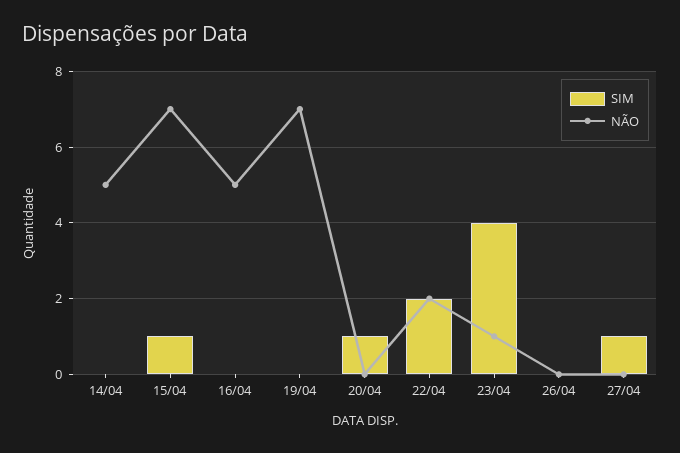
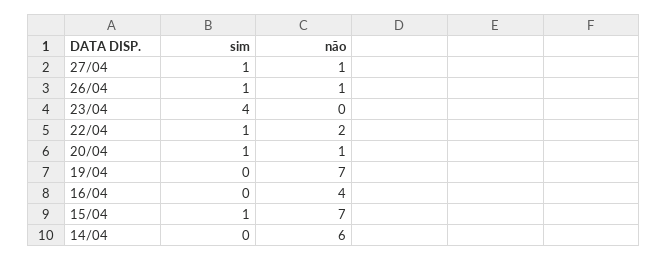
  {
    "SIM": {
      "14/04": 0,
      "15/04": 1,
      "16/04": 0,
      "19/04": 0,
      "20/04": 1,
-     "22/04": 2,
+     "22/04": 1,
      "23/04": 4,
-     "26/04": 0,
+     "26/04": 1,
      "27/04": 1
    },
    "NÃO": {
-     "14/04": 5,
+     "14/04": 6,
      "15/04": 7,
-     "16/04": 5,
+     "16/04": 4,
      "19/04": 7,
-     "20/04": 0,
+     "20/04": 1,
      "22/04": 2,
-     "23/04": 1,
+     "23/04": 0,
-     "26/04": 0,
+     "26/04": 1,
-     "27/04": 0
+     "27/04": 1
    }
  }

